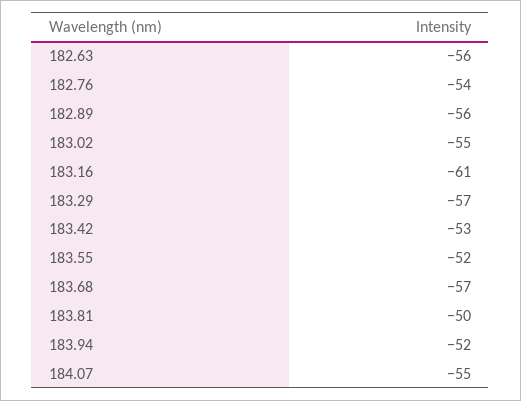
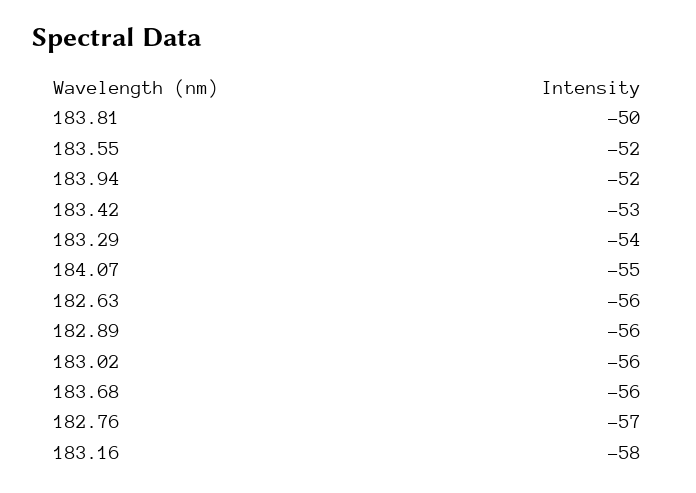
  {
    "182.63": -56,
-   "182.76": -54,
+   "182.76": -57,
    "182.89": -56,
-   "183.02": -55,
+   "183.02": -56,
-   "183.16": -61,
+   "183.16": -58,
-   "183.29": -57,
+   "183.29": -54,
    "183.42": -53,
    "183.55": -52,
-   "183.68": -57,
+   "183.68": -56,
    "183.81": -50,
    "183.94": -52,
    "184.07": -55
  }

